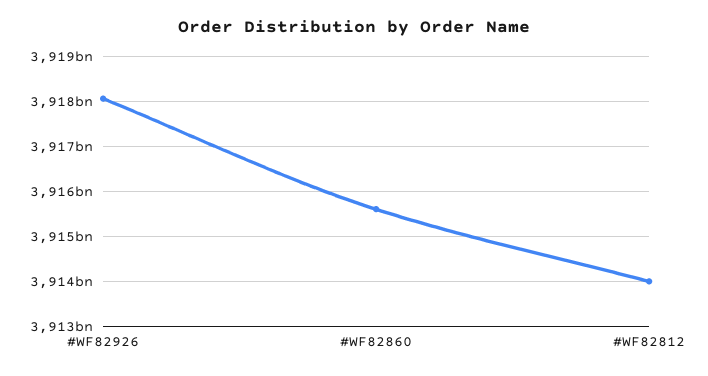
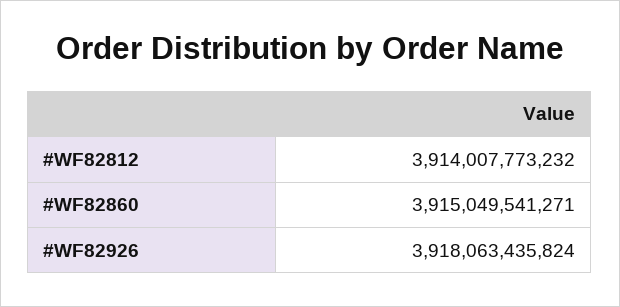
  {
    "#WF82926": 3918063435824,
-   "#WF82860": 3915600000000,
+   "#WF82860": 3915049541271,
    "#WF82812": 3914007773232
  }

